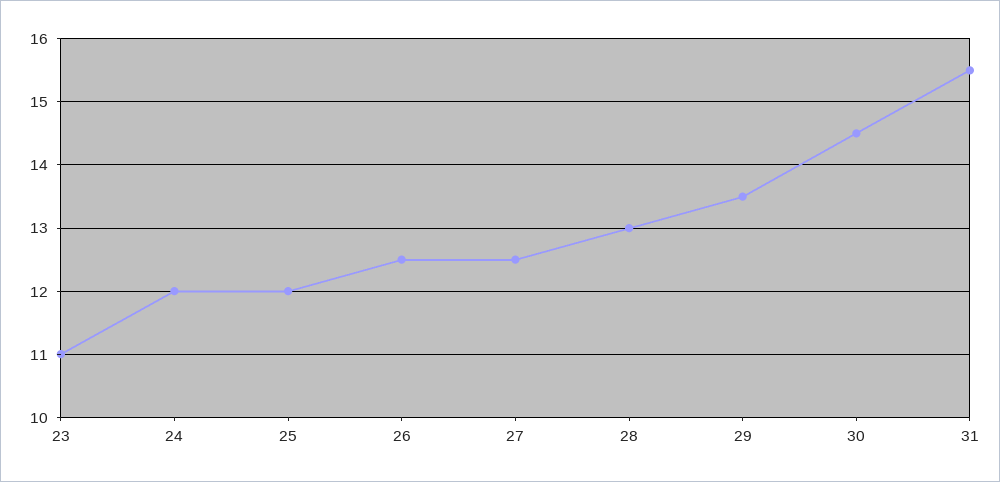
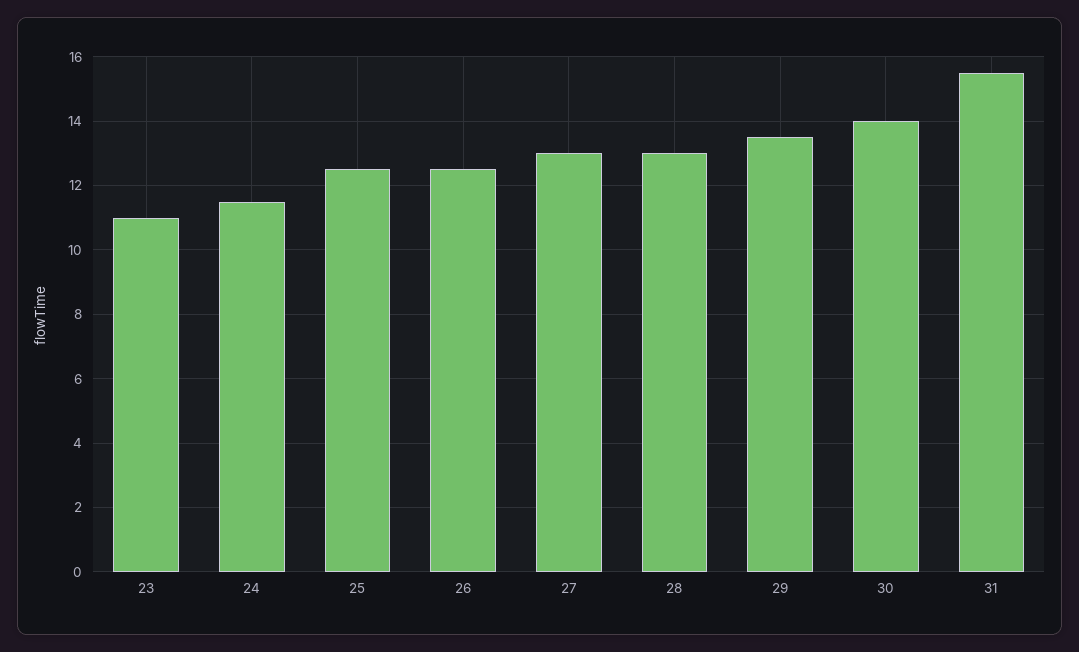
  {
    "23": 11,
-   "24": 12,
+   "24": 11.5,
-   "25": 12,
+   "25": 12.5,
    "26": 12.5,
-   "27": 12.5,
+   "27": 13,
    "28": 13,
    "29": 13.5,
-   "30": 14.5,
+   "30": 14,
    "31": 15.5
  }

